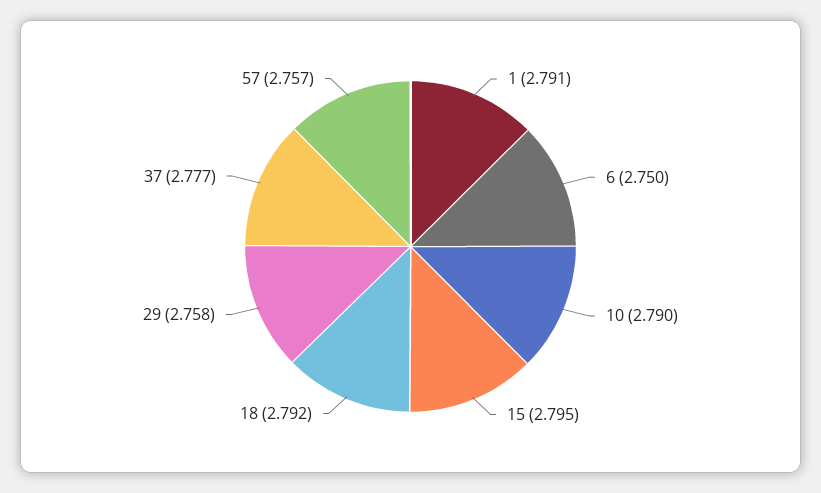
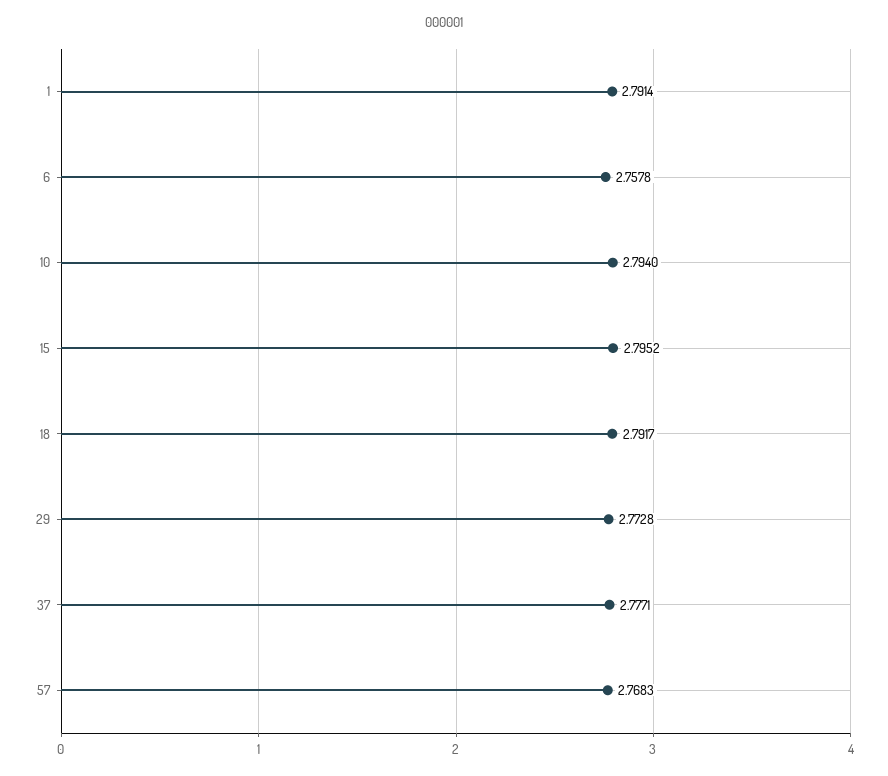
  {
    "1": 2.7914,
-   "6": 2.75,
+   "6": 2.7578,
-   "10": 2.79,
+   "10": 2.794,
    "15": 2.7952,
    "18": 2.7917,
-   "29": 2.758,
+   "29": 2.7728,
    "37": 2.7771,
-   "57": 2.757
+   "57": 2.7683
  }

